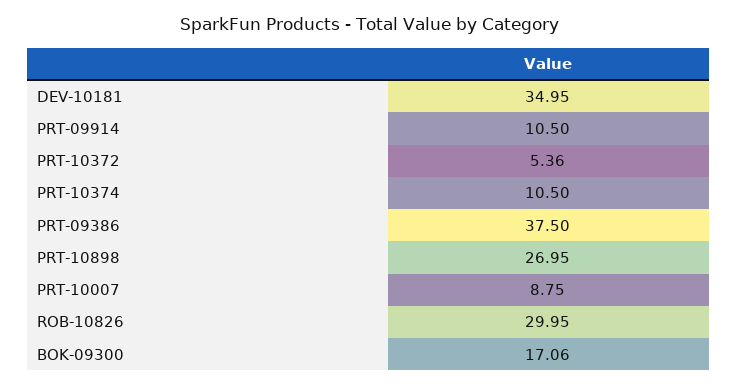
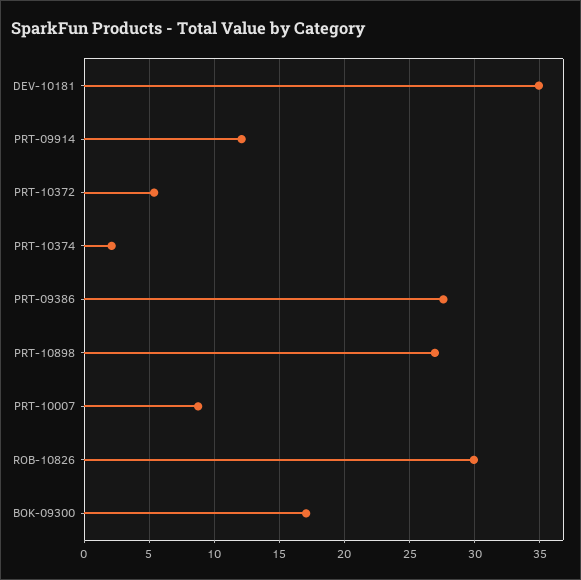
  {
    "DEV-10181": 34.95,
-   "PRT-09914": 10.5,
+   "PRT-09914": 12,
    "PRT-10372": 5.36,
-   "PRT-10374": 10.5,
+   "PRT-10374": 2,
-   "PRT-09386": 37.5,
+   "PRT-09386": 27.5,
    "PRT-10898": 26.95,
    "PRT-10007": 8.75,
    "ROB-10826": 29.95,
    "BOK-09300": 17.06
  }

